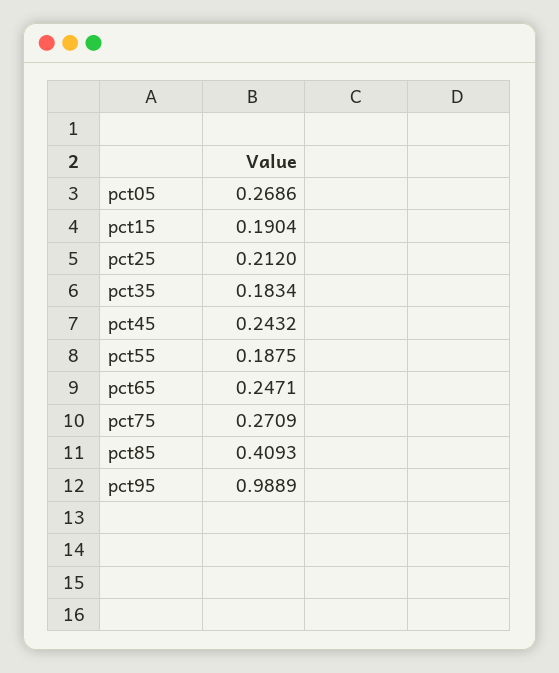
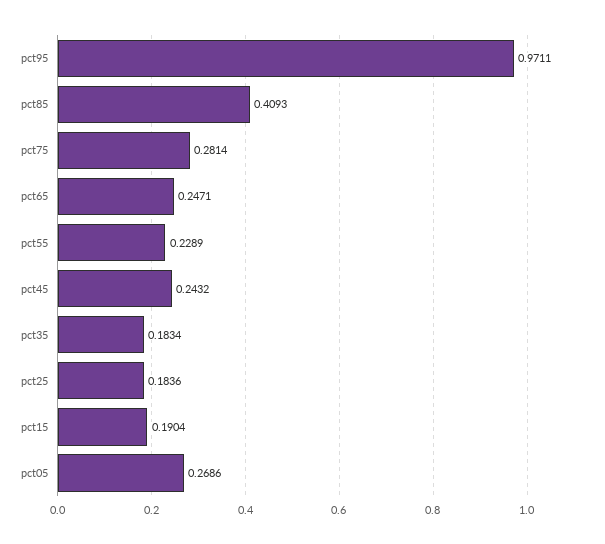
  {
    "pct05": 0.2686,
    "pct15": 0.1904,
-   "pct25": 0.212,
+   "pct25": 0.1836,
    "pct35": 0.1834,
    "pct45": 0.2432,
-   "pct55": 0.1875,
+   "pct55": 0.2289,
    "pct65": 0.2471,
-   "pct75": 0.2709,
+   "pct75": 0.2814,
    "pct85": 0.4093,
-   "pct95": 0.9889
+   "pct95": 0.9711
  }

